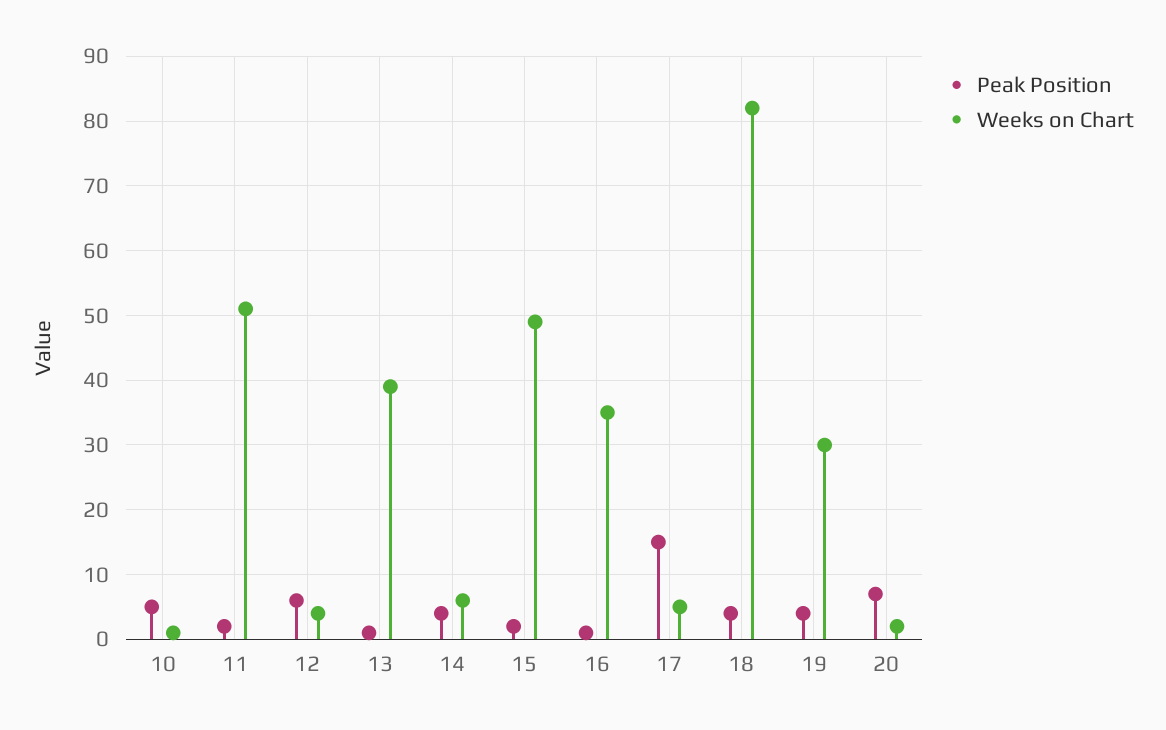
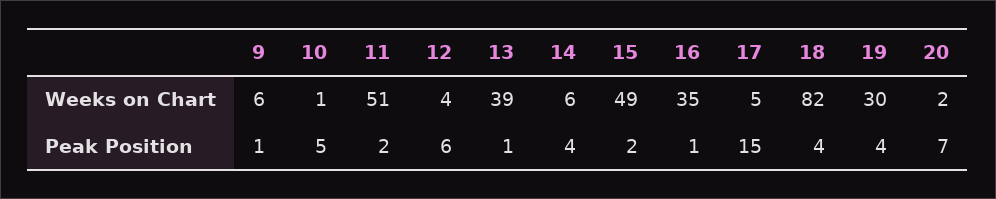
  {
    "Peak Position": {
      "10": 5,
      "11": 2,
      "12": 6,
      "13": 1,
      "14": 4,
      "15": 2,
      "16": 1,
      "17": 15,
      "18": 4,
      "19": 4,
-     "20": 7
+     "20": 7,
+     "9": 1
    },
    "Weeks on Chart": {
      "10": 1,
      "11": 51,
      "12": 4,
      "13": 39,
      "14": 6,
      "15": 49,
      "16": 35,
      "17": 5,
      "18": 82,
      "19": 30,
-     "20": 2
+     "20": 2,
+     "9": 6
    }
  }

